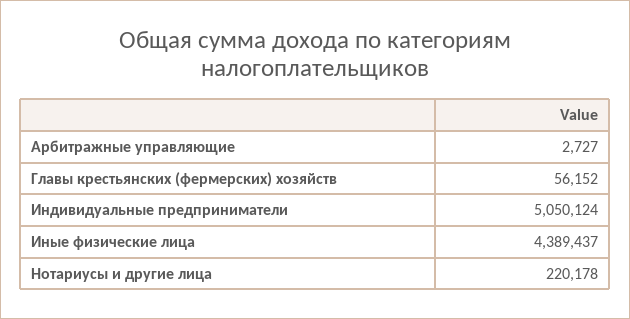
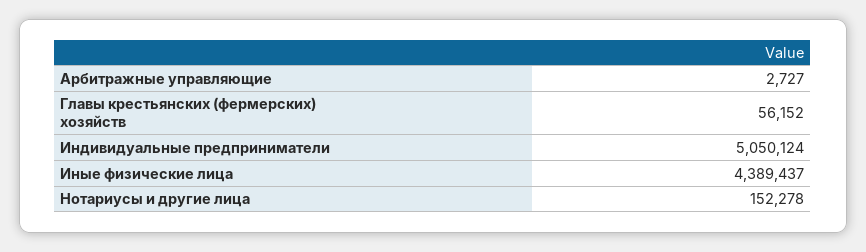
  {
    "Арбитражные управляющие": 2727,
    "Главы крестьянских (фермерских) хозяйств": 56152,
    "Индивидуальные предприниматели": 5050124,
    "Иные физические лица": 4389437,
-   "Нотариусы и другие лица": 220178
+   "Нотариусы и другие лица": 152278
  }

